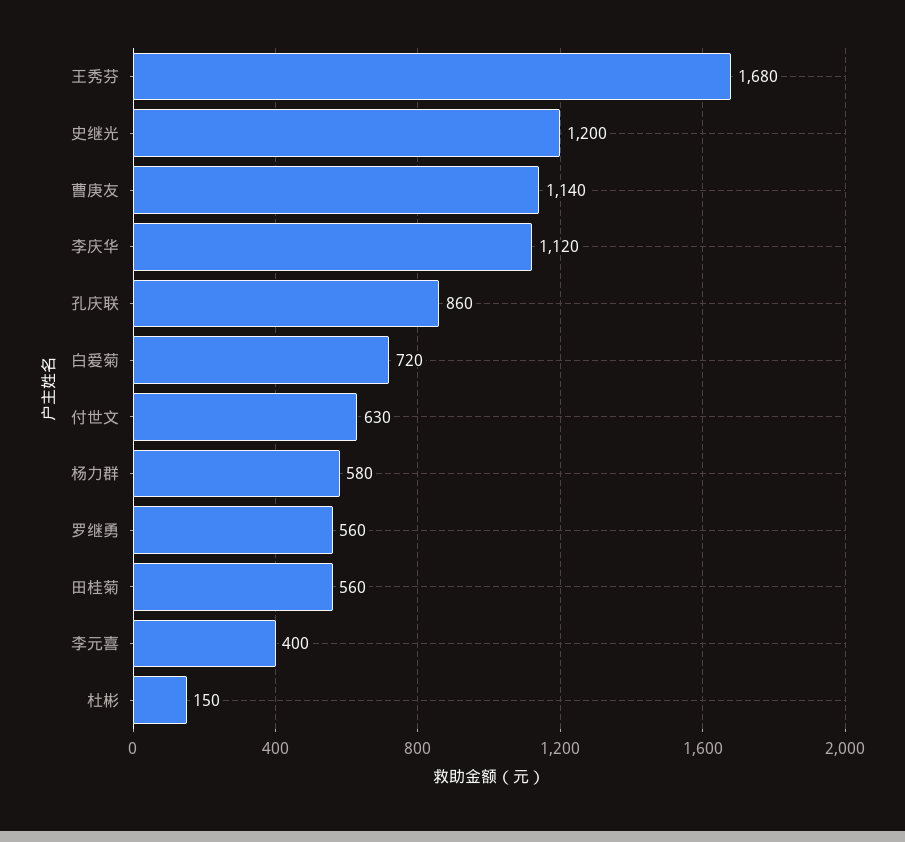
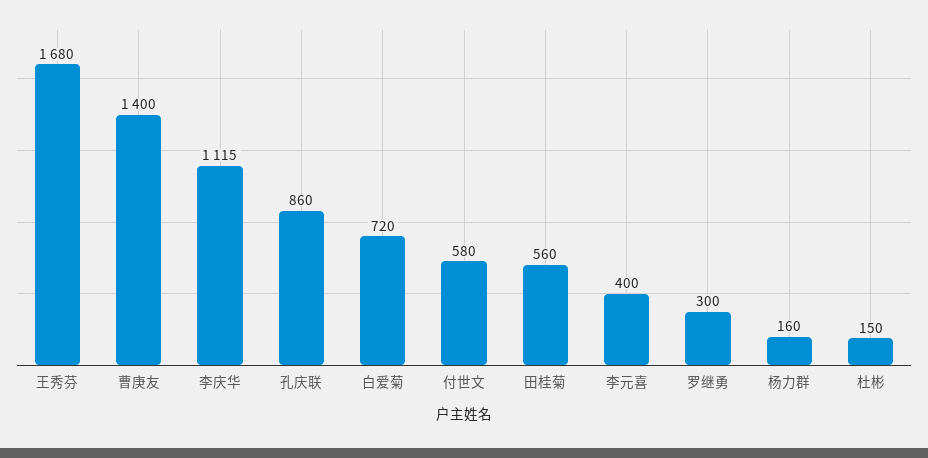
  {
    "王秀芬": 1680,
-   "史继光": 1200,
-   "曹庚友": 1140,
+   "曹庚友": 1400,
-   "李庆华": 1120,
+   "李庆华": 1115,
    "孔庆联": 860,
    "白爱菊": 720,
-   "付世文": 630,
+   "付世文": 580,
-   "杨力群": 580,
+   "杨力群": 160,
-   "罗继勇": 560,
+   "罗继勇": 300,
    "田桂菊": 560,
    "李元喜": 400,
    "杜彬": 150
  }

